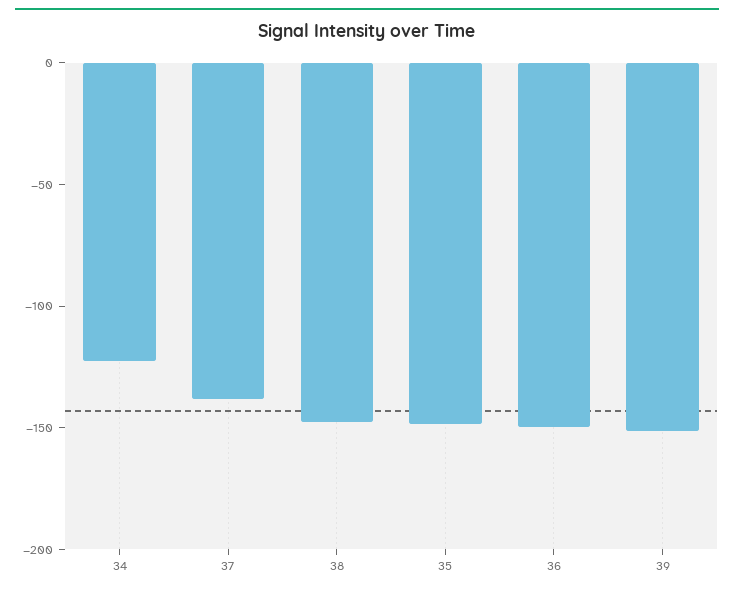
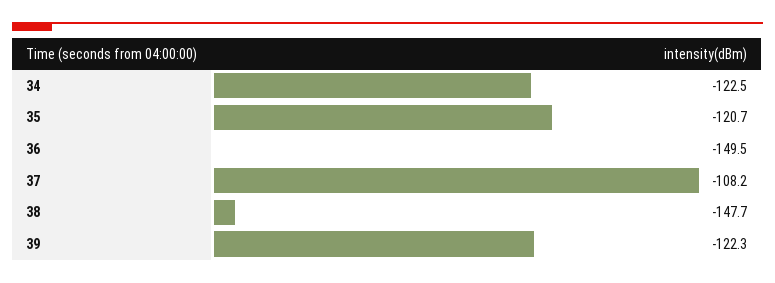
  {
    "34": -122.5,
-   "37": -140,
+   "37": -108.2,
    "38": -147.7,
-   "35": -150,
+   "35": -120.7,
    "36": -149.5,
-   "39": -150
+   "39": -122.3
  }

